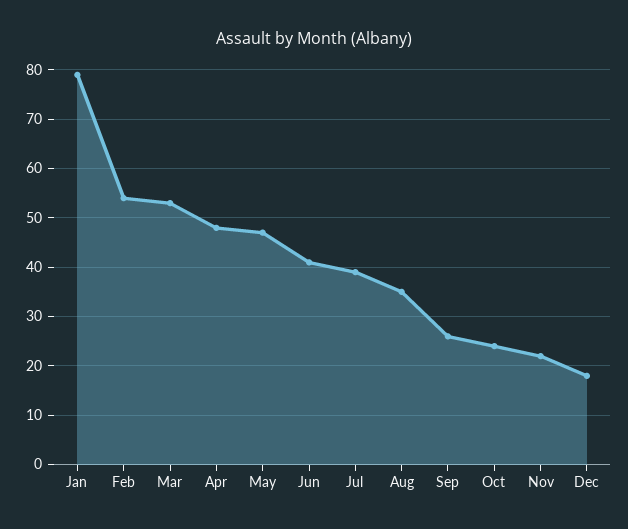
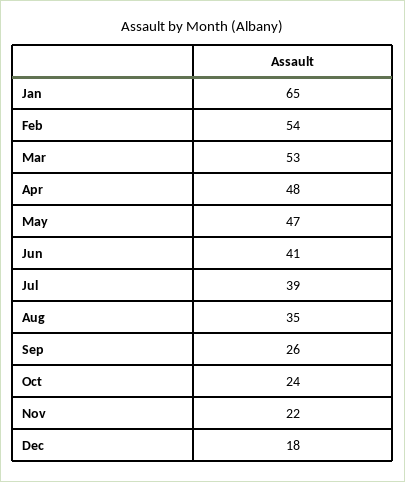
  {
-   "Jan": 80,
+   "Jan": 65,
    "Feb": 54,
    "Mar": 53,
    "Apr": 48,
    "May": 47,
    "Jun": 41,
    "Jul": 39,
    "Aug": 35,
    "Sep": 26,
    "Oct": 24,
    "Nov": 22,
    "Dec": 18
  }

